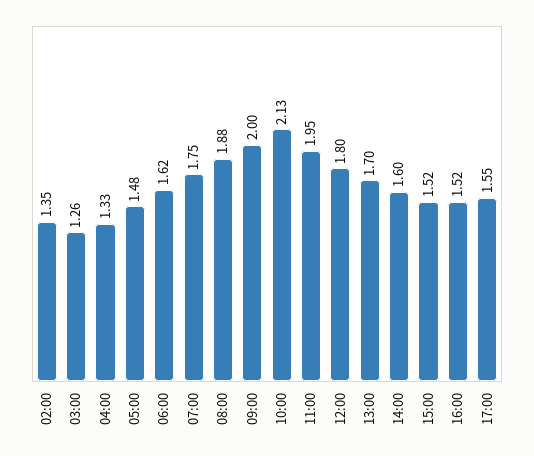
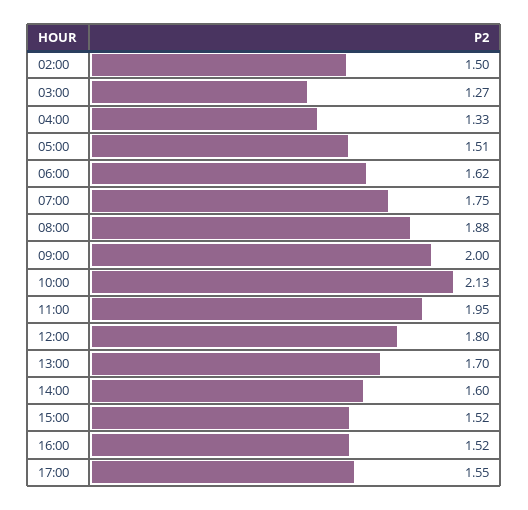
  {
-   "02:00": 1.35,
+   "02:00": 1.5,
-   "03:00": 1.26,
+   "03:00": 1.27,
    "04:00": 1.33,
-   "05:00": 1.48,
+   "05:00": 1.51,
    "06:00": 1.62,
    "07:00": 1.75,
    "08:00": 1.88,
    "09:00": 2,
    "10:00": 2.13,
    "11:00": 1.95,
    "12:00": 1.8,
    "13:00": 1.7,
    "14:00": 1.6,
    "15:00": 1.52,
    "16:00": 1.52,
    "17:00": 1.55
  }

